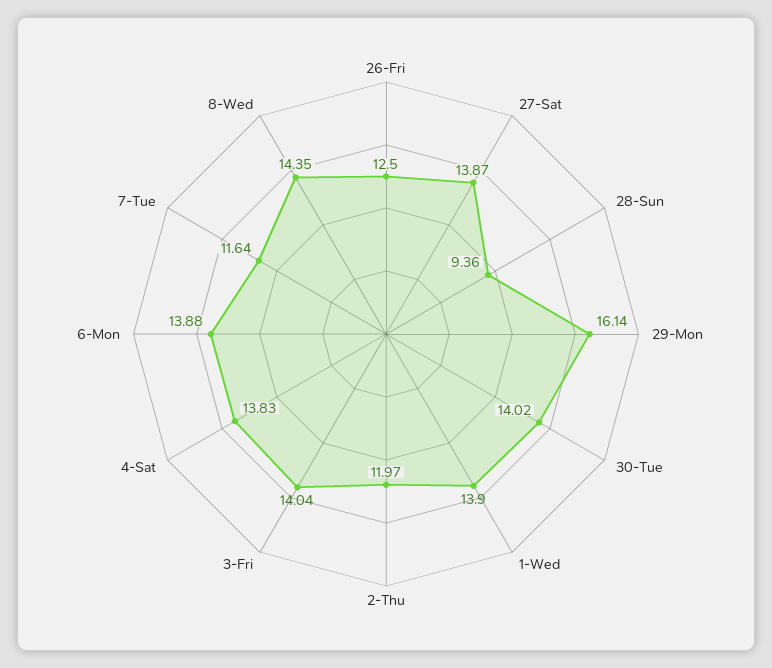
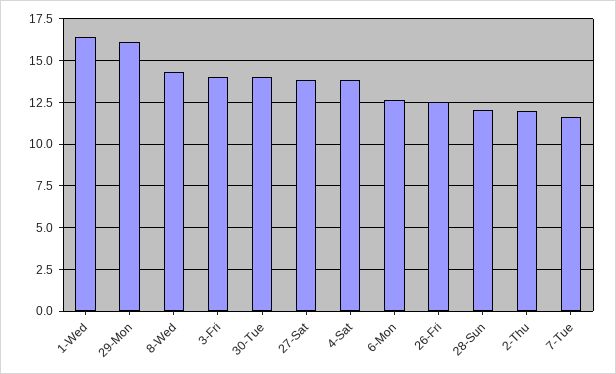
  {
    "26-Fri": 12.5,
    "27-Sat": 13.87,
-   "28-Sun": 9.36,
+   "28-Sun": 12,
    "29-Mon": 16.14,
    "30-Tue": 14.02,
-   "1-Wed": 13.9,
+   "1-Wed": 16.5,
    "2-Thu": 11.97,
    "3-Fri": 14.04,
    "4-Sat": 13.83,
-   "6-Mon": 13.88,
+   "6-Mon": 12.5,
    "7-Tue": 11.64,
    "8-Wed": 14.35
  }

